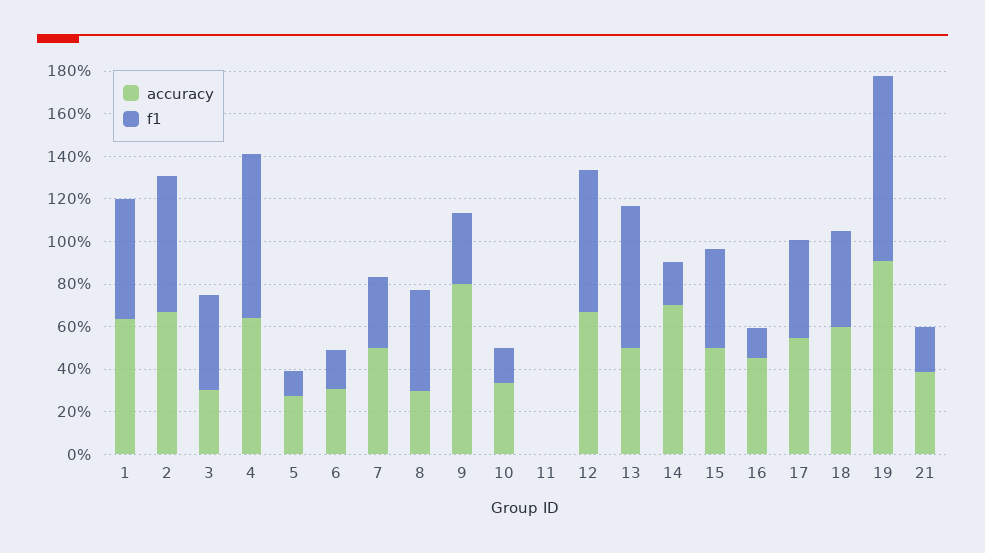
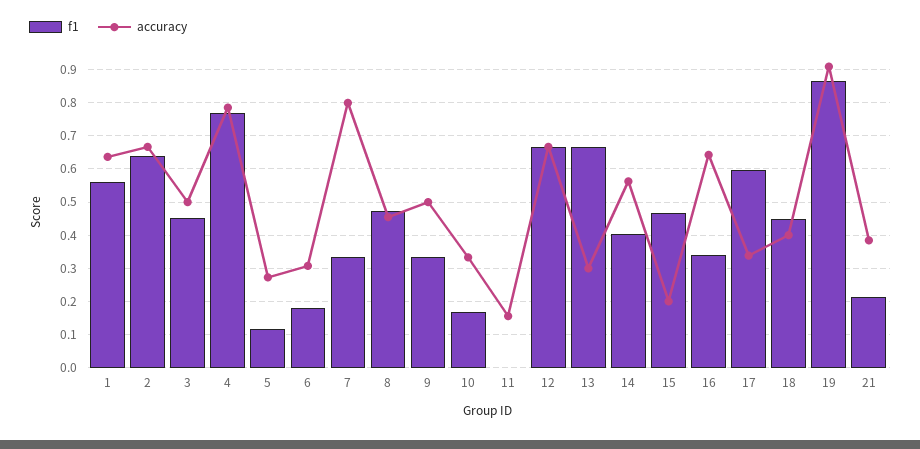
  {
    "accuracy": {
      "1": 0.64,
      "2": 0.66,
-     "3": 0.3,
+     "3": 0.5,
-     "4": 0.65,
+     "4": 0.78,
      "5": 0.28,
      "6": 0.3,
-     "7": 0.5,
+     "7": 0.8,
-     "8": 0.3,
+     "8": 0.46,
-     "9": 0.8,
+     "9": 0.5,
      "10": 0.34,
-     "11": 0,
+     "11": 0.16,
      "12": 0.66,
-     "13": 0.5,
+     "13": 0.3,
-     "14": 0.7,
+     "14": 0.56,
-     "15": 0.5,
+     "15": 0.2,
-     "16": 0.45,
+     "16": 0.64,
-     "17": 0.55,
+     "17": 0.34,
-     "18": 0.6,
+     "18": 0.4,
      "19": 0.9,
      "21": 0.38
    },
    "f1": {
      "1": 0.56,
      "2": 0.64,
      "3": 0.46,
      "4": 0.76,
      "5": 0.12,
      "6": 0.18,
      "7": 0.34,
      "8": 0.48,
      "9": 0.34,
      "10": 0.16,
      "11": 0,
      "12": 0.66,
      "13": 0.66,
-     "14": 0.2,
+     "14": 0.4,
      "15": 0.46,
-     "16": 0.15,
+     "16": 0.34,
-     "17": 0.45,
+     "17": 0.6,
      "18": 0.46,
      "19": 0.86,
      "21": 0.22
    }
  }

